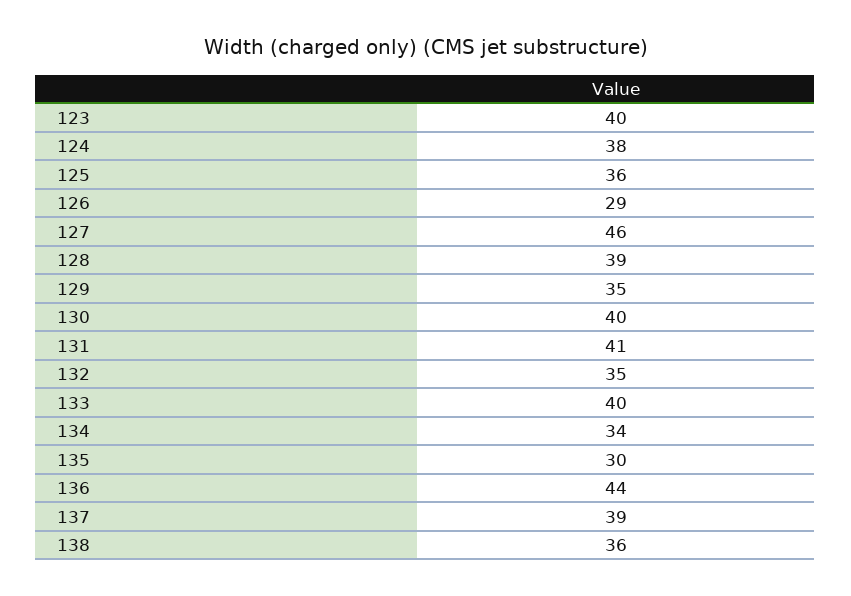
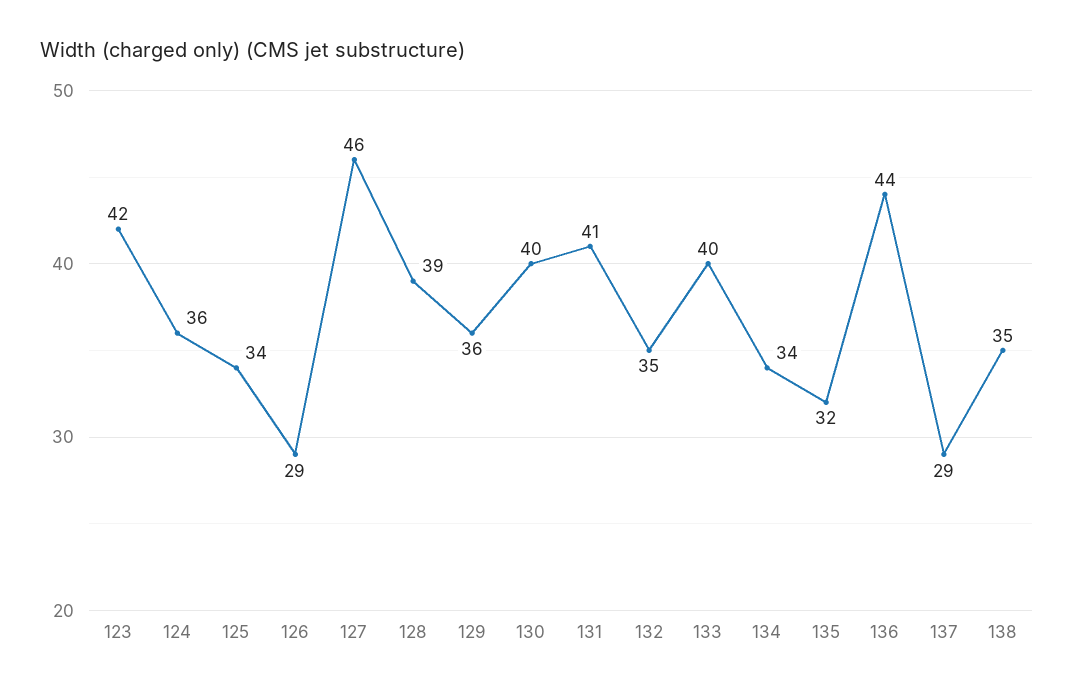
  {
-   "123": 40,
+   "123": 42,
-   "124": 38,
+   "124": 36,
-   "125": 36,
+   "125": 34,
    "126": 29,
    "127": 46,
    "128": 39,
-   "129": 35,
+   "129": 36,
    "130": 40,
    "131": 41,
    "132": 35,
    "133": 40,
    "134": 34,
-   "135": 30,
+   "135": 32,
    "136": 44,
-   "137": 39,
+   "137": 29,
-   "138": 36
+   "138": 35
  }

